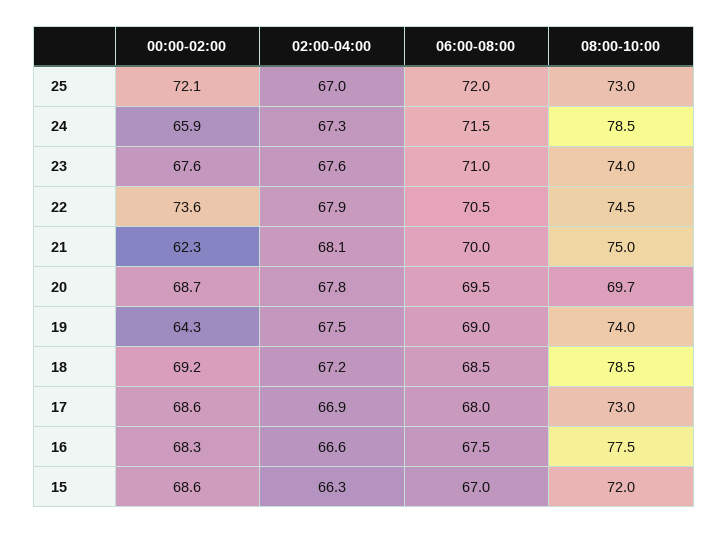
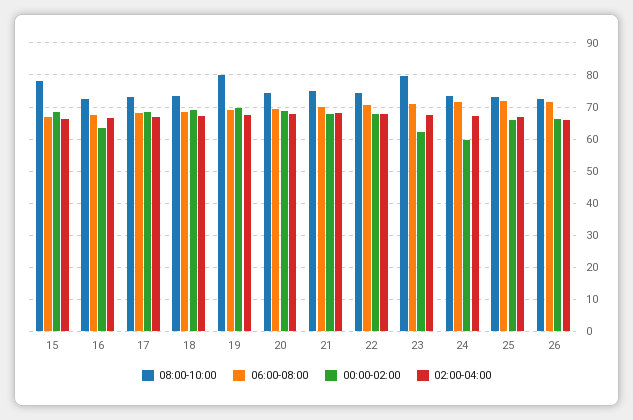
  {
    "00:00-02:00": {
-     "25": 72.1,
+     "25": 66,
-     "24": 65.9,
+     "24": 60,
-     "23": 67.6,
+     "23": 62,
-     "22": 73.6,
+     "22": 68,
-     "21": 62.3,
+     "21": 68,
      "20": 68.7,
-     "19": 64.3,
+     "19": 70,
      "18": 69.2,
      "17": 68.6,
-     "16": 68.3,
+     "16": 64,
-     "15": 68.6
+     "15": 68.6,
+     "26": 66
    },
    "02:00-04:00": {
      "25": 67,
      "24": 67.3,
      "23": 67.6,
      "22": 67.9,
      "21": 68.1,
      "20": 67.8,
      "19": 67.5,
      "18": 67.2,
      "17": 66.9,
      "16": 66.6,
-     "15": 66.3
+     "15": 66.3,
+     "26": 66
    },
    "06:00-08:00": {
      "25": 72,
      "24": 71.5,
      "23": 71,
      "22": 70.5,
      "21": 70,
      "20": 69.5,
      "19": 69,
      "18": 68.5,
      "17": 68,
      "16": 67.5,
-     "15": 67
+     "15": 67,
+     "26": 72
    },
    "08:00-10:00": {
      "25": 73,
-     "24": 78.5,
+     "24": 74,
-     "23": 74,
+     "23": 80,
      "22": 74.5,
      "21": 75,
-     "20": 69.7,
+     "20": 74,
-     "19": 74,
+     "19": 80,
-     "18": 78.5,
+     "18": 74,
      "17": 73,
-     "16": 77.5,
+     "16": 72,
-     "15": 72
+     "15": 78,
+     "26": 72
    }
  }

